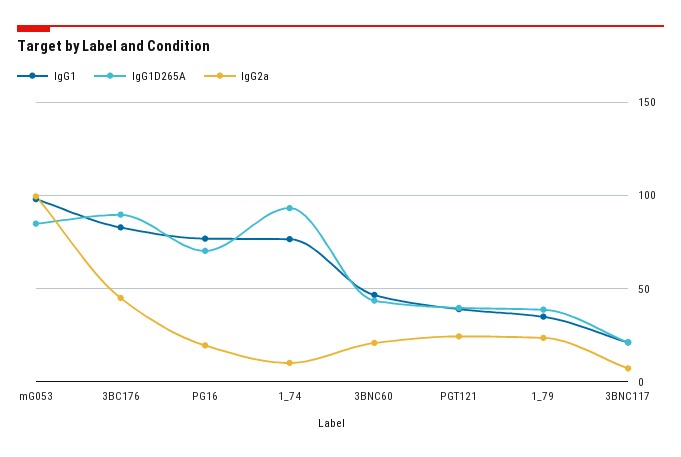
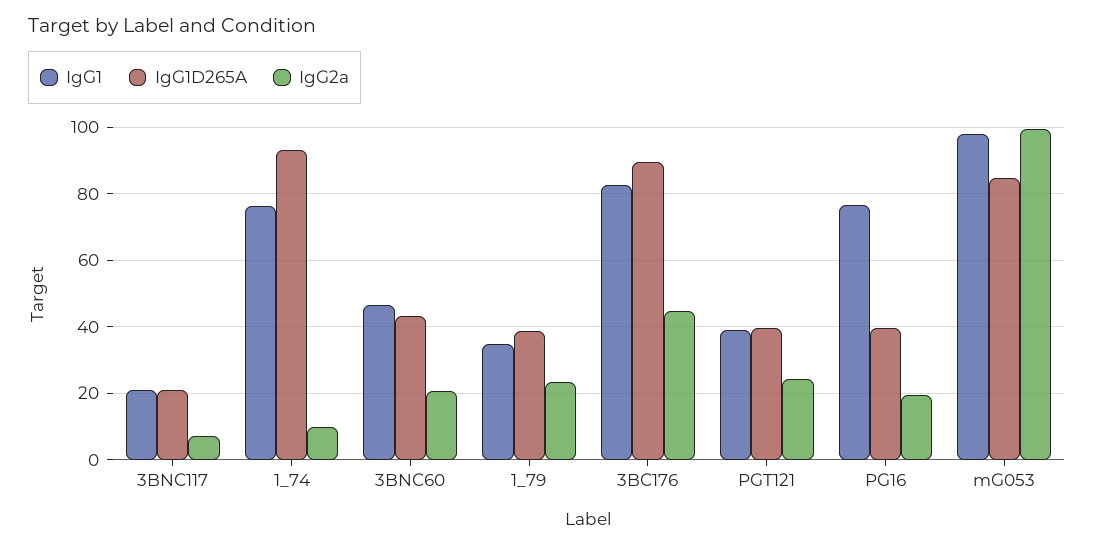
  {
    "IgG1": {
      "mG053": 98,
      "3BC176": 82,
      "PG16": 76,
      "1_74": 76,
      "3BNC60": 46,
      "PGT121": 38,
      "1_79": 34,
      "3BNC117": 22
    },
    "IgG1D265A": {
      "mG053": 84,
      "3BC176": 90,
-     "PG16": 70,
+     "PG16": 40,
      "1_74": 94,
      "3BNC60": 44,
      "PGT121": 40,
      "1_79": 38,
      "3BNC117": 22
    },
    "IgG2a": {
      "mG053": 100,
      "3BC176": 44,
      "PG16": 20,
      "1_74": 10,
      "3BNC60": 20,
      "PGT121": 24,
      "1_79": 24,
      "3BNC117": 8
    }
  }

